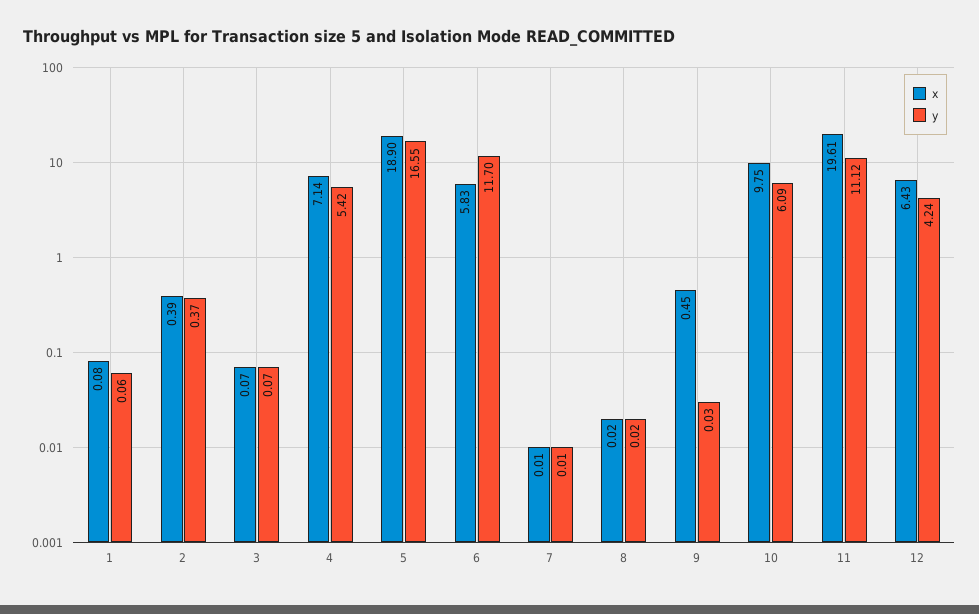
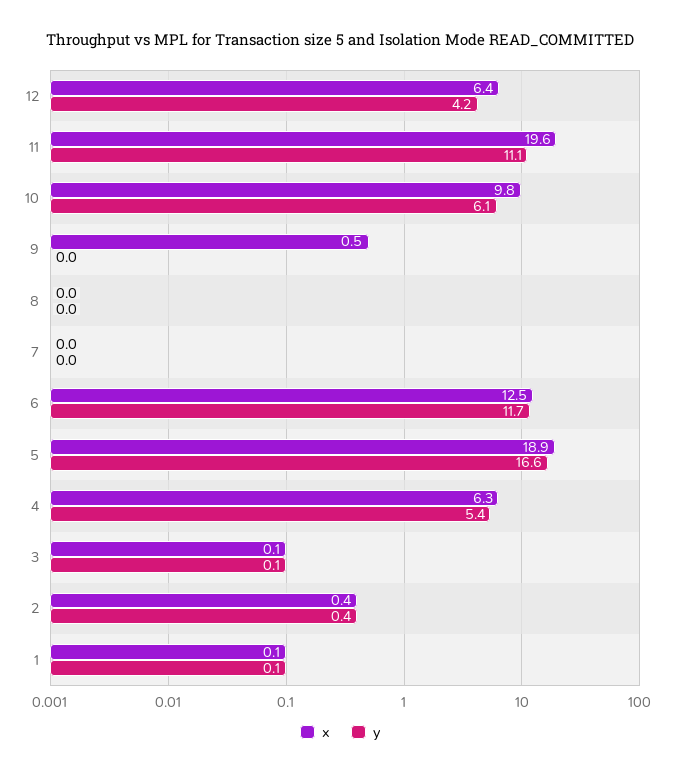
  {
    "x": {
      "1": 0.08,
      "2": 0.39,
      "3": 0.07,
-     "4": 7.14,
+     "4": 6.3,
      "5": 18.9,
-     "6": 5.83,
+     "6": 12.5,
      "7": 0.01,
      "8": 0.02,
      "9": 0.45,
      "10": 9.75,
      "11": 19.61,
      "12": 6.43
    },
    "y": {
      "1": 0.06,
      "2": 0.37,
      "3": 0.07,
      "4": 5.42,
      "5": 16.55,
      "6": 11.7,
      "7": 0.01,
      "8": 0.02,
      "9": 0.03,
      "10": 6.09,
      "11": 11.12,
      "12": 4.24
    }
  }

